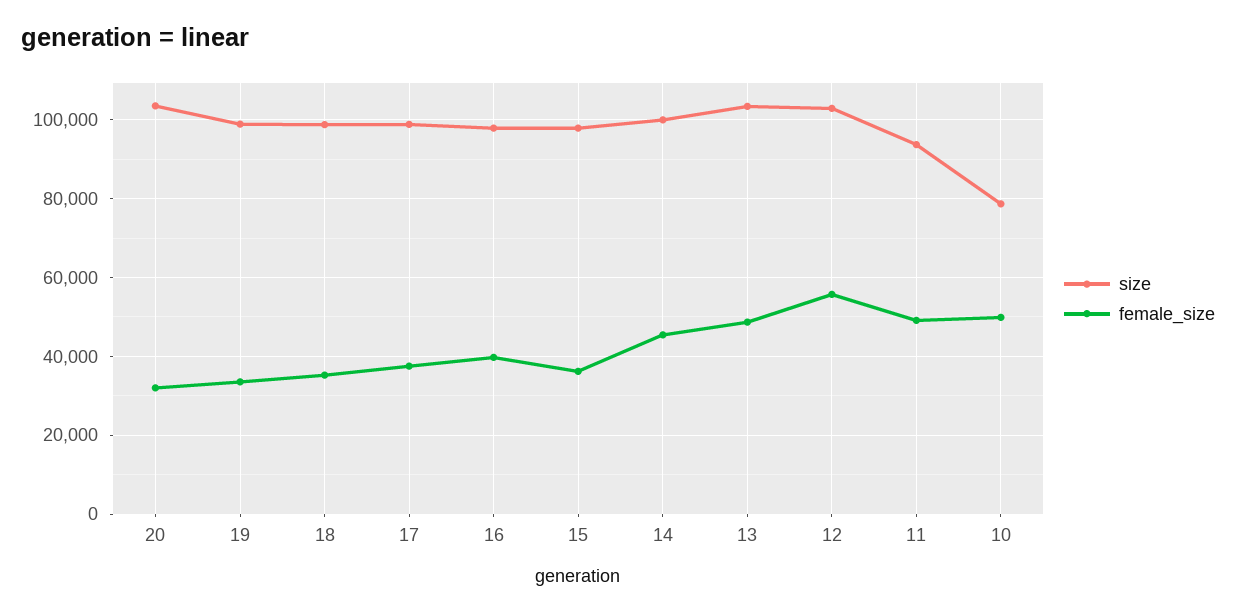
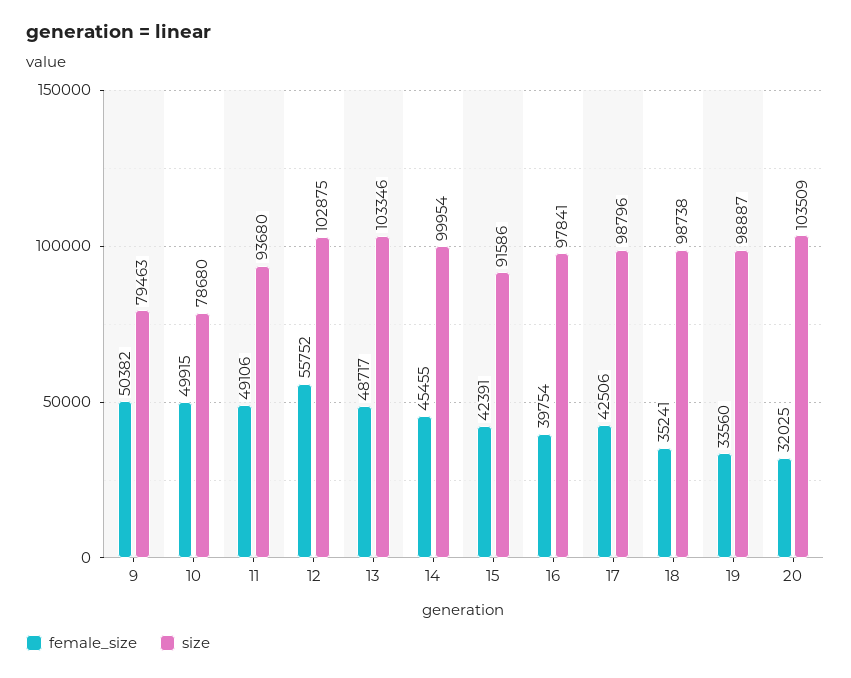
  {
    "size": {
      "20": 103509,
      "19": 98887,
      "18": 98738,
      "17": 98796,
      "16": 97841,
-     "15": 98000,
+     "15": 91586,
      "14": 99954,
      "13": 103346,
      "12": 102875,
      "11": 93680,
-     "10": 78680
+     "10": 78680,
+     "9": 79463
    },
    "female_size": {
      "20": 32025,
      "19": 33560,
      "18": 35241,
-     "17": 38000,
+     "17": 42506,
      "16": 39754,
-     "15": 36000,
+     "15": 42391,
      "14": 45455,
      "13": 48717,
      "12": 55752,
      "11": 49106,
-     "10": 49915
+     "10": 49915,
+     "9": 50382
    }
  }

